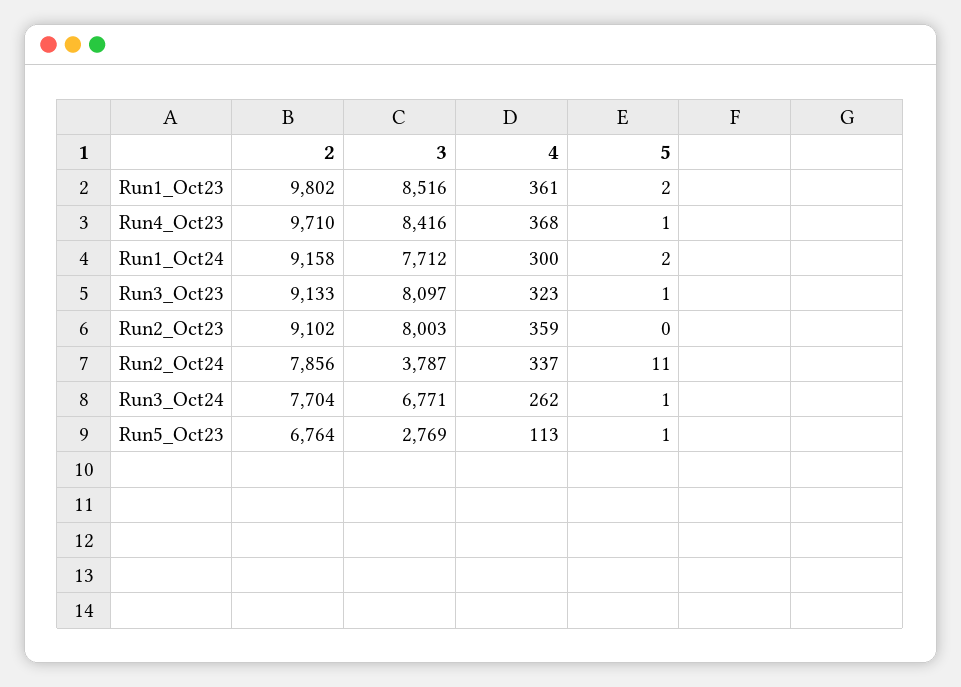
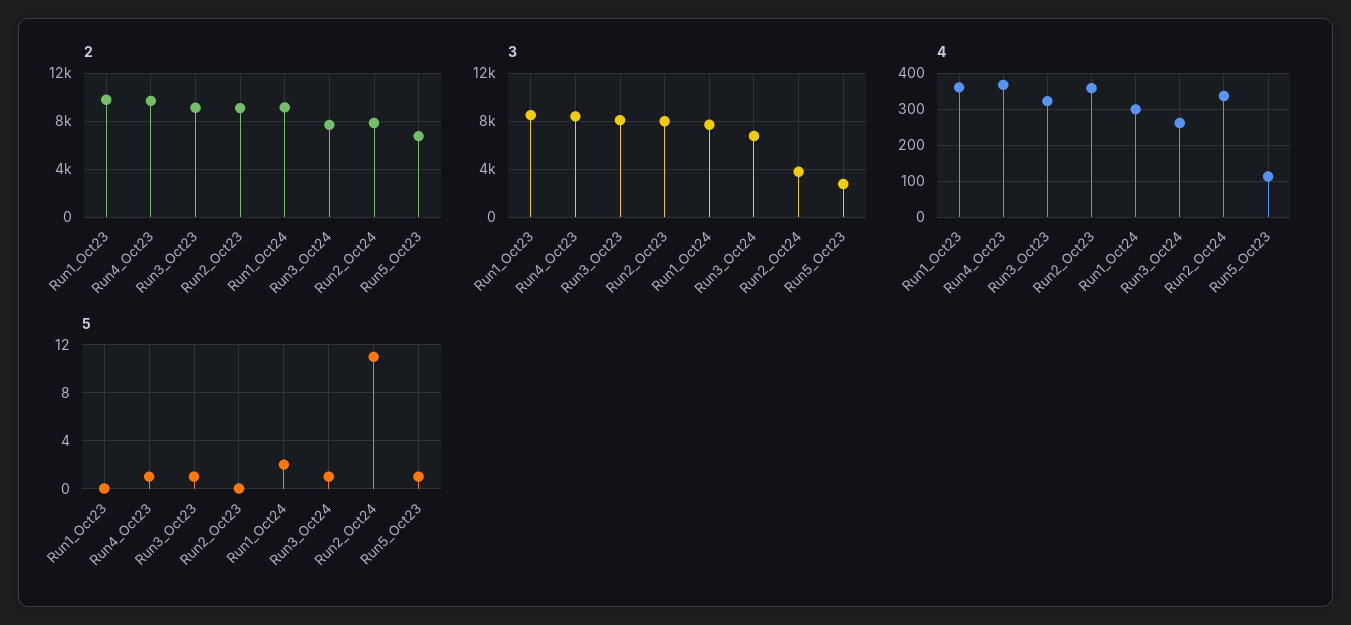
  {
    "2": {
      "Run1_Oct23": 9802,
      "Run4_Oct23": 9710,
      "Run1_Oct24": 9158,
      "Run3_Oct23": 9133,
      "Run2_Oct23": 9102,
      "Run2_Oct24": 7856,
      "Run3_Oct24": 7704,
      "Run5_Oct23": 6764
    },
    "3": {
      "Run1_Oct23": 8516,
      "Run4_Oct23": 8416,
      "Run1_Oct24": 7712,
      "Run3_Oct23": 8097,
      "Run2_Oct23": 8003,
      "Run2_Oct24": 3787,
      "Run3_Oct24": 6771,
      "Run5_Oct23": 2769
    },
    "4": {
      "Run1_Oct23": 361,
      "Run4_Oct23": 368,
      "Run1_Oct24": 300,
      "Run3_Oct23": 323,
      "Run2_Oct23": 359,
      "Run2_Oct24": 337,
      "Run3_Oct24": 262,
      "Run5_Oct23": 113
    },
    "5": {
-     "Run1_Oct23": 2,
+     "Run1_Oct23": 0,
      "Run4_Oct23": 1,
      "Run1_Oct24": 2,
      "Run3_Oct23": 1,
      "Run2_Oct23": 0,
      "Run2_Oct24": 11,
      "Run3_Oct24": 1,
      "Run5_Oct23": 1
    }
  }

